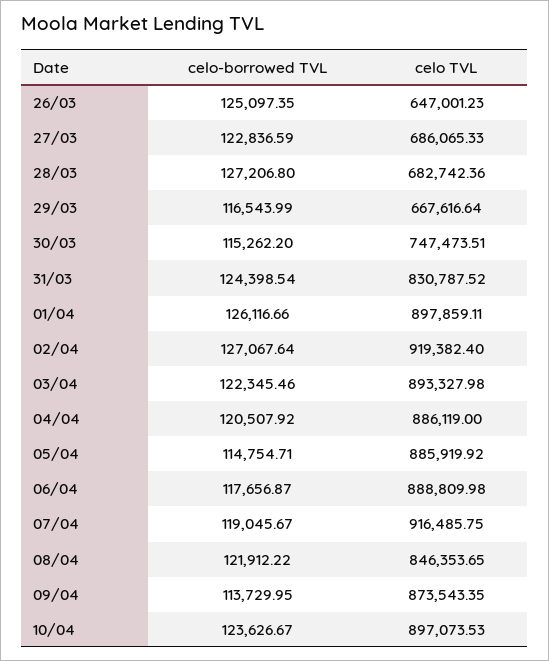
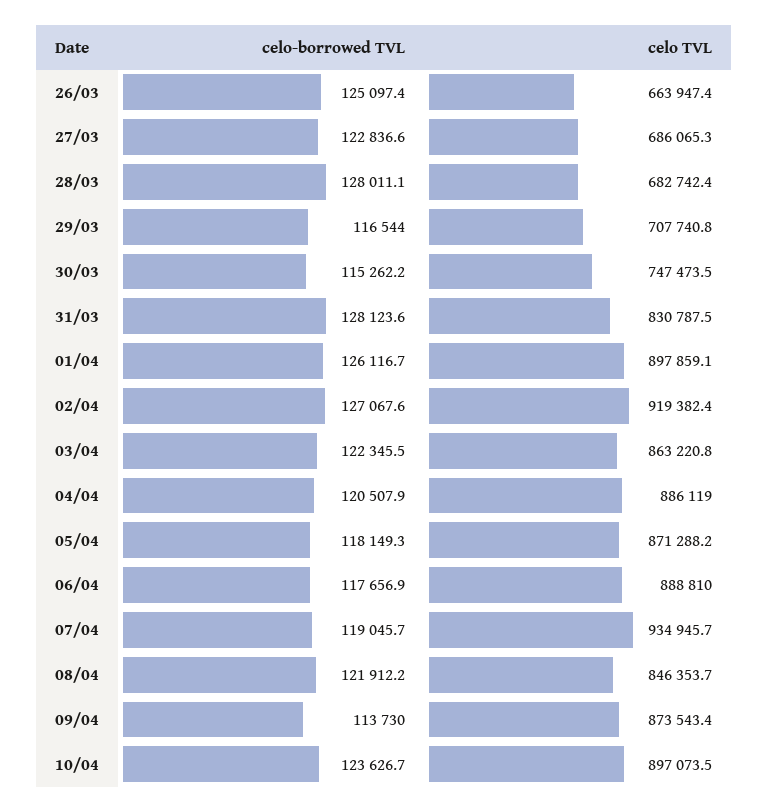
  {
    "celo-borrowed TVL": {
      "26/03": 125097.35,
      "27/03": 122836.59,
-     "28/03": 127206.8,
+     "28/03": 128011.1,
      "29/03": 116543.99,
      "30/03": 115262.2,
-     "31/03": 124398.54,
+     "31/03": 128123.6,
      "01/04": 126116.66,
      "02/04": 127067.64,
      "03/04": 122345.46,
      "04/04": 120507.92,
-     "05/04": 114754.71,
+     "05/04": 118149.3,
      "06/04": 117656.87,
      "07/04": 119045.67,
      "08/04": 121912.22,
      "09/04": 113729.95,
      "10/04": 123626.67
    },
    "celo TVL": {
-     "26/03": 647001.23,
+     "26/03": 663947.4,
      "27/03": 686065.33,
      "28/03": 682742.36,
-     "29/03": 667616.64,
+     "29/03": 707740.8,
      "30/03": 747473.51,
      "31/03": 830787.52,
      "01/04": 897859.11,
      "02/04": 919382.4,
-     "03/04": 893327.98,
+     "03/04": 863220.8,
      "04/04": 886119,
-     "05/04": 885919.92,
+     "05/04": 871288.2,
      "06/04": 888809.98,
-     "07/04": 916485.75,
+     "07/04": 934945.7,
      "08/04": 846353.65,
      "09/04": 873543.35,
      "10/04": 897073.53
    }
  }

